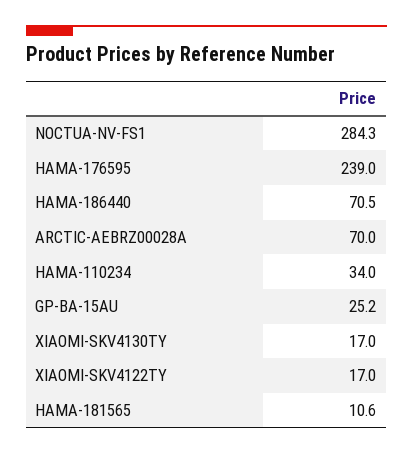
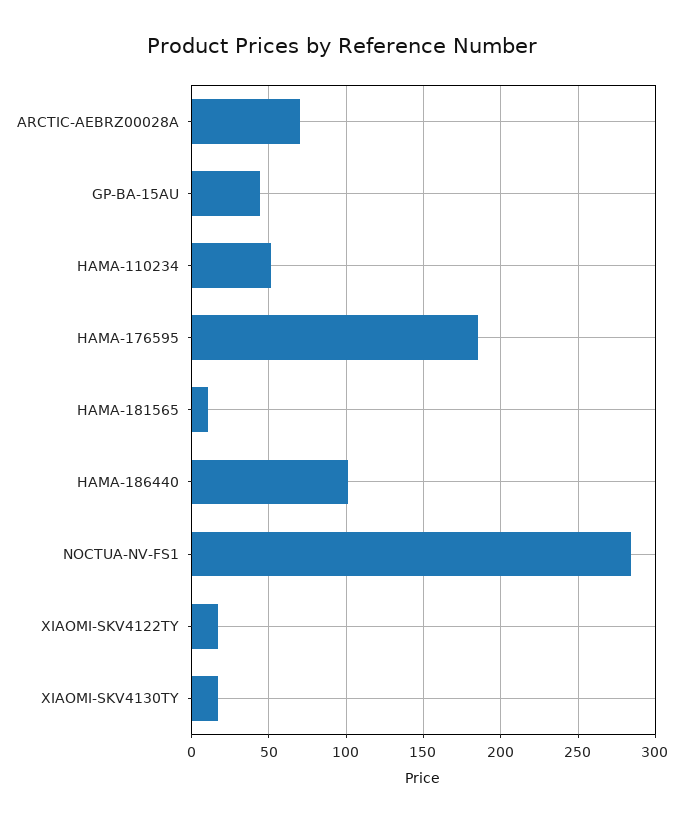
  {
    "NOCTUA-NV-FS1": 284.3,
-   "HAMA-176595": 239,
+   "HAMA-176595": 185,
-   "HAMA-186440": 70.5,
+   "HAMA-186440": 100,
    "ARCTIC-AEBRZ00028A": 70,
-   "HAMA-110234": 34,
+   "HAMA-110234": 50,
-   "GP-BA-15AU": 25.2,
+   "GP-BA-15AU": 45,
    "XIAOMI-SKV4130TY": 17,
    "XIAOMI-SKV4122TY": 17,
    "HAMA-181565": 10.6
  }

